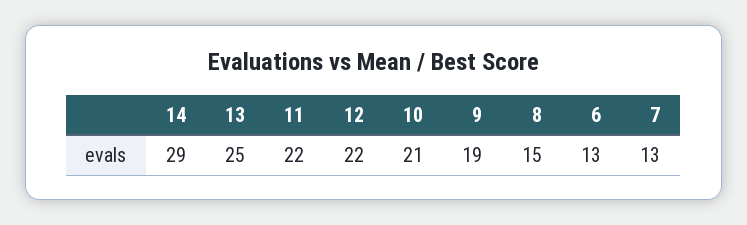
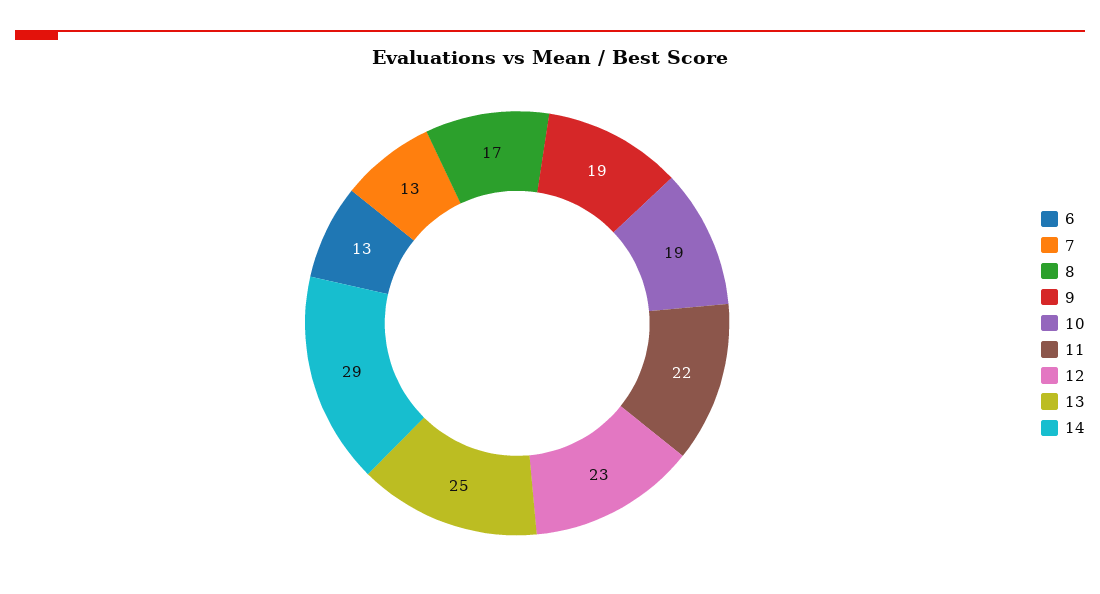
  {
    "14": 29,
    "13": 25,
    "11": 22,
-   "12": 22,
+   "12": 23,
-   "10": 21,
+   "10": 19,
    "9": 19,
-   "8": 15,
+   "8": 17,
    "6": 13,
    "7": 13
  }

